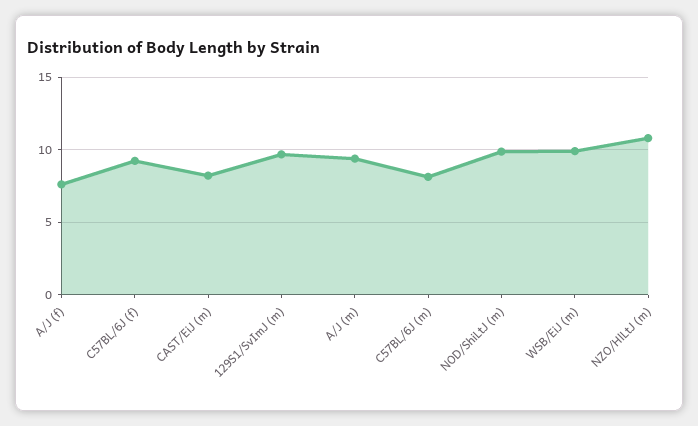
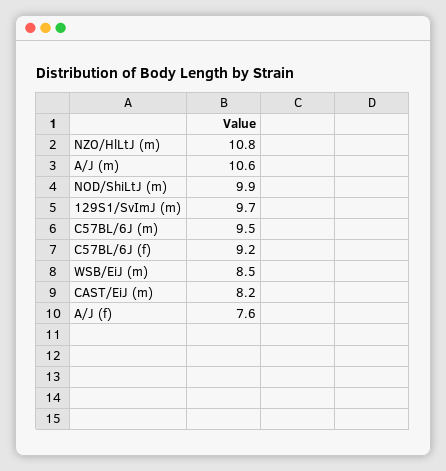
  {
    "A/J (f)": 7.6,
    "C57BL/6J (f)": 9.2,
    "CAST/EiJ (m)": 8.2,
    "129S1/SvImJ (m)": 9.7,
-   "A/J (m)": 9.5,
+   "A/J (m)": 10.6,
-   "C57BL/6J (m)": 8,
+   "C57BL/6J (m)": 9.5,
    "NOD/ShiLtJ (m)": 9.9,
-   "WSB/EiJ (m)": 10,
+   "WSB/EiJ (m)": 8.5,
    "NZO/HlLtJ (m)": 10.8
  }

